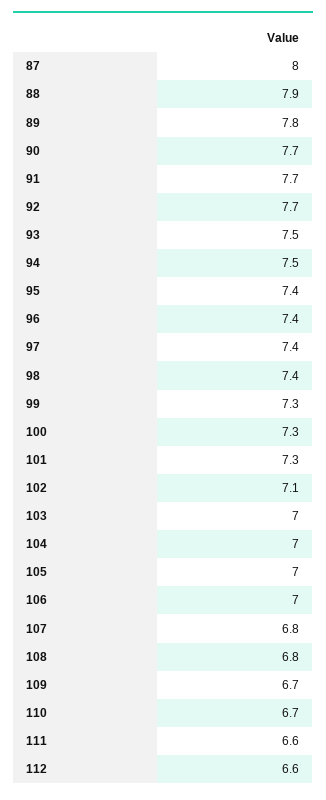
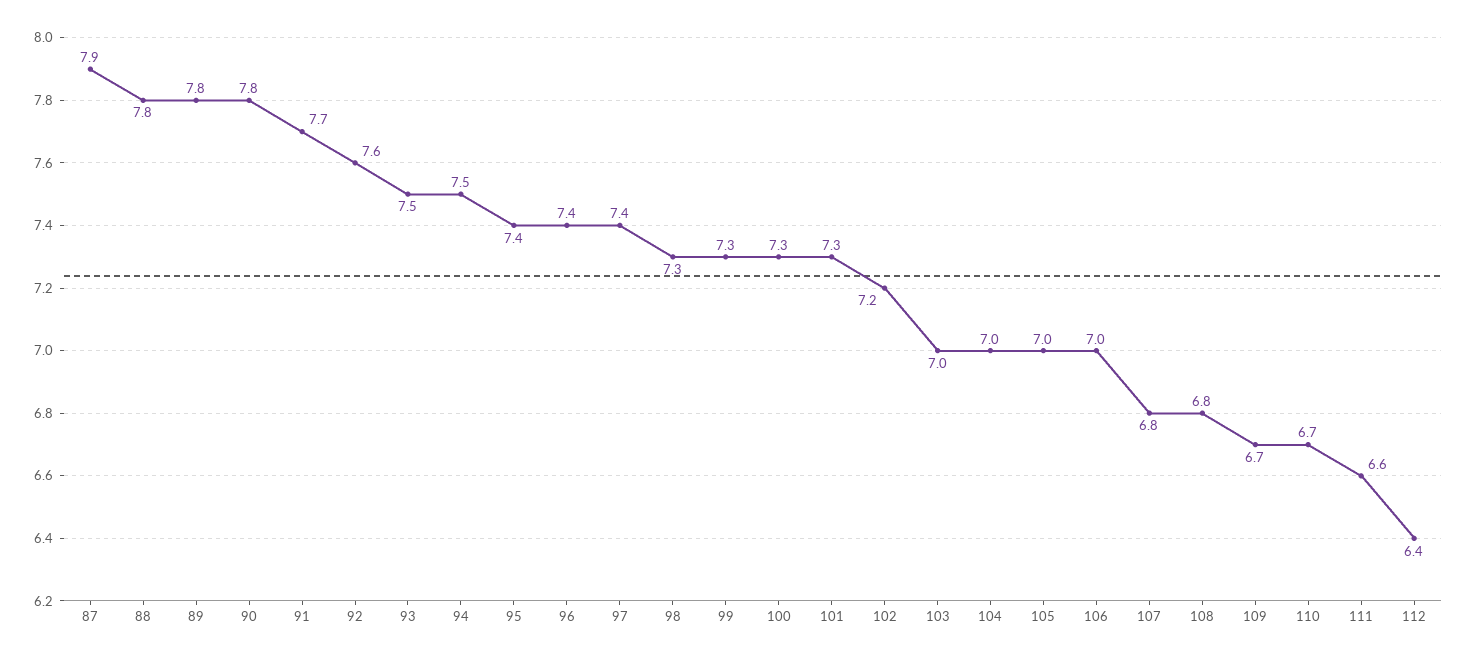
  {
-   "87": 8,
+   "87": 7.9,
-   "88": 7.9,
+   "88": 7.8,
    "89": 7.8,
-   "90": 7.7,
+   "90": 7.8,
    "91": 7.7,
-   "92": 7.7,
+   "92": 7.6,
    "93": 7.5,
    "94": 7.5,
    "95": 7.4,
    "96": 7.4,
    "97": 7.4,
-   "98": 7.4,
+   "98": 7.3,
    "99": 7.3,
    "100": 7.3,
    "101": 7.3,
-   "102": 7.1,
+   "102": 7.2,
    "103": 7,
    "104": 7,
    "105": 7,
    "106": 7,
    "107": 6.8,
    "108": 6.8,
    "109": 6.7,
    "110": 6.7,
    "111": 6.6,
-   "112": 6.6
+   "112": 6.4
  }

